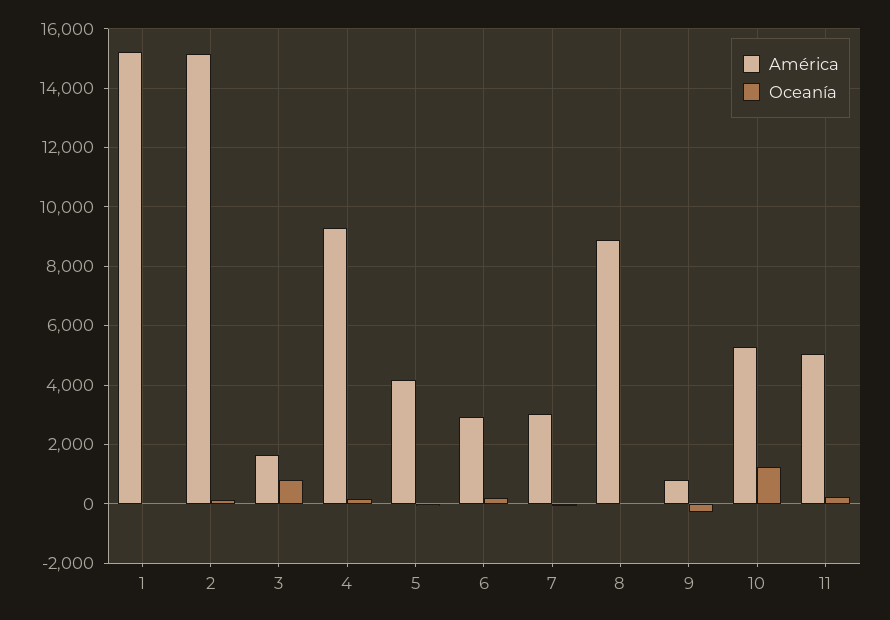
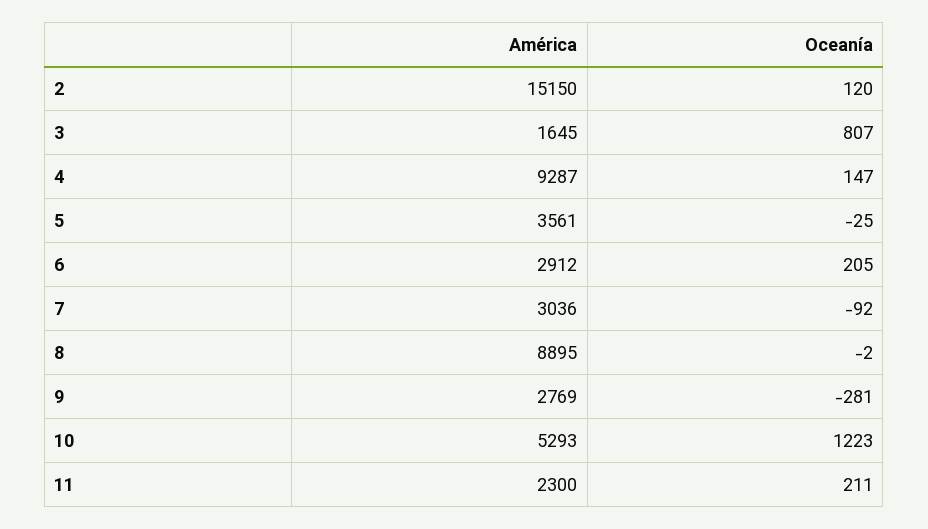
  {
    "América": {
-     "1": 15250,
      "2": 15150,
      "3": 1645,
      "4": 9287,
-     "5": 4250,
+     "5": 3561,
      "6": 2912,
      "7": 3036,
      "8": 8895,
-     "9": 750,
+     "9": 2769,
      "10": 5293,
-     "11": 5000
+     "11": 2300
    },
    "Oceanía": {
-     "1": 0,
      "2": 120,
      "3": 807,
      "4": 147,
      "5": -25,
      "6": 205,
      "7": -92,
      "8": -2,
      "9": -281,
      "10": 1223,
      "11": 211
    }
  }

